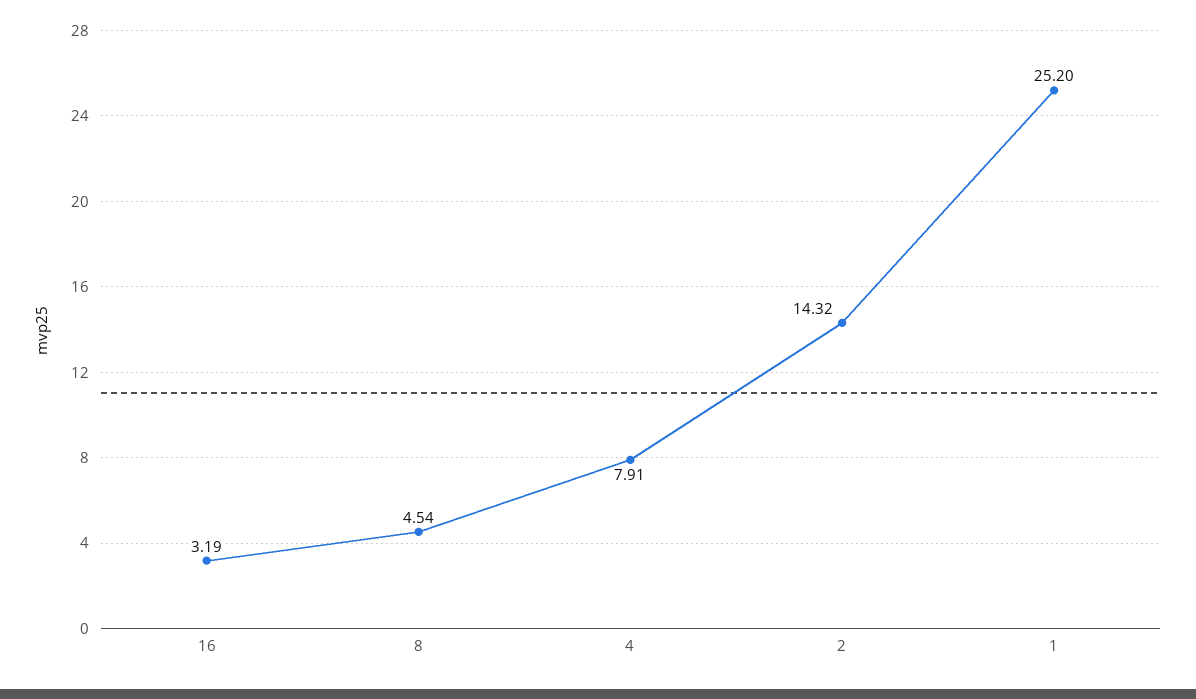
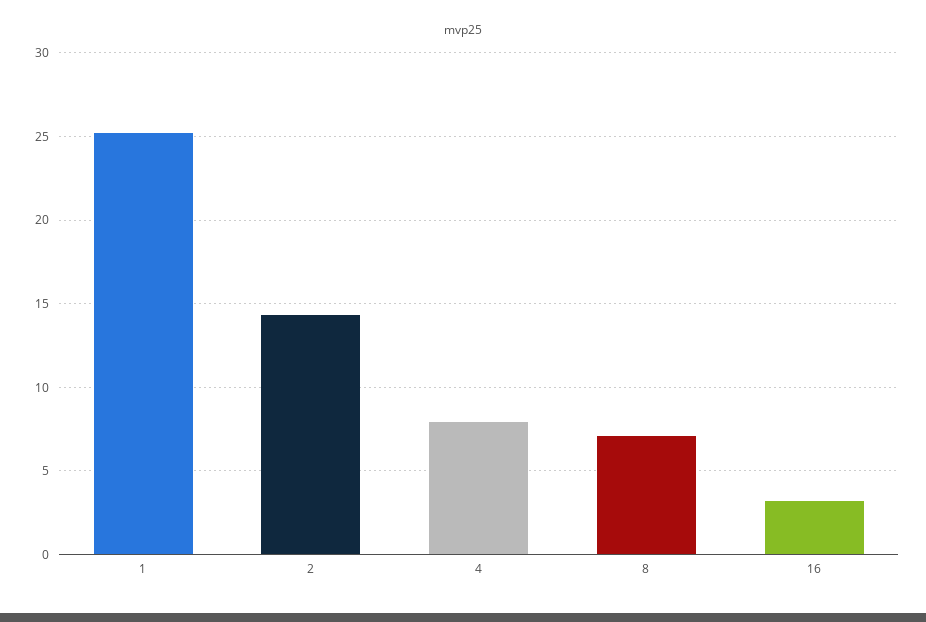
  {
    "16": 3.19,
-   "8": 4.54,
+   "8": 7,
    "4": 7.91,
    "2": 14.32,
    "1": 25.2
  }

